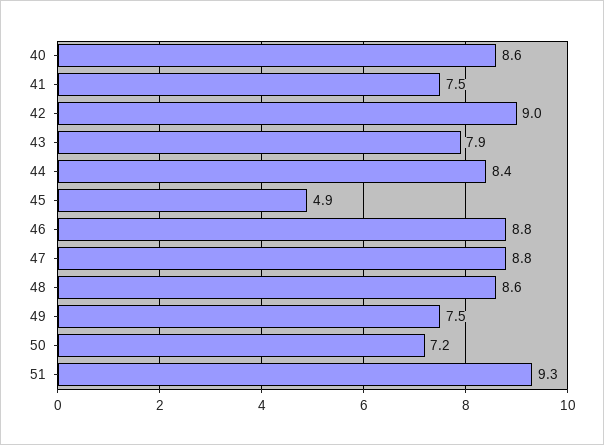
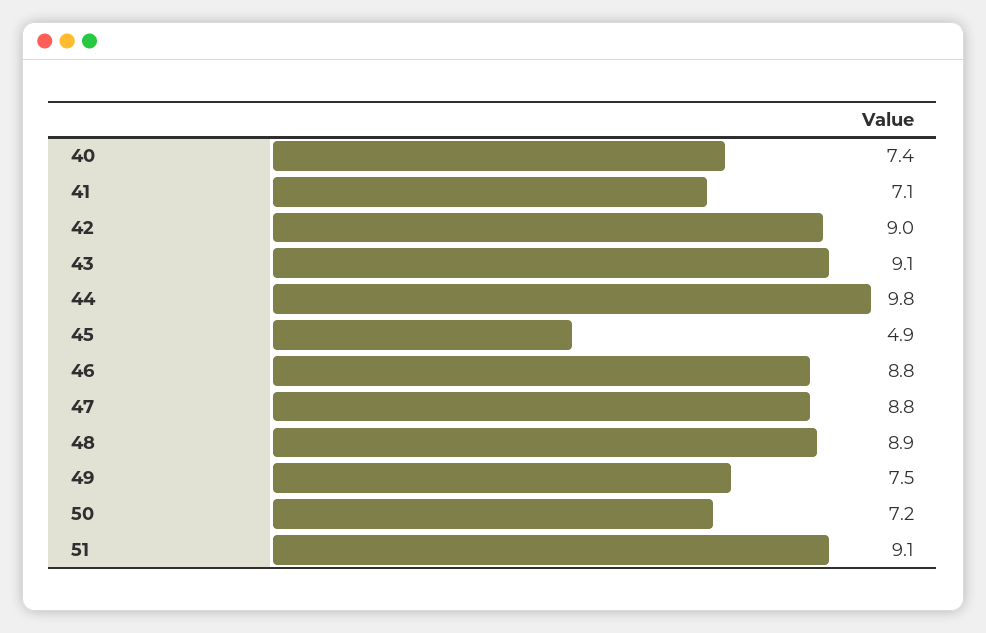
  {
-   "40": 8.6,
+   "40": 7.4,
-   "41": 7.5,
+   "41": 7.1,
    "42": 9,
-   "43": 7.9,
+   "43": 9.1,
-   "44": 8.4,
+   "44": 9.8,
    "45": 4.9,
    "46": 8.8,
    "47": 8.8,
-   "48": 8.6,
+   "48": 8.9,
    "49": 7.5,
    "50": 7.2,
-   "51": 9.3
+   "51": 9.1
  }

